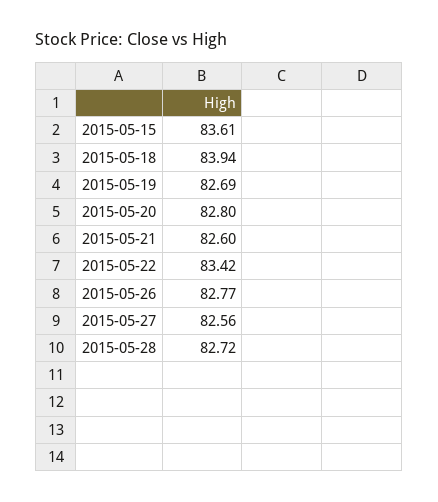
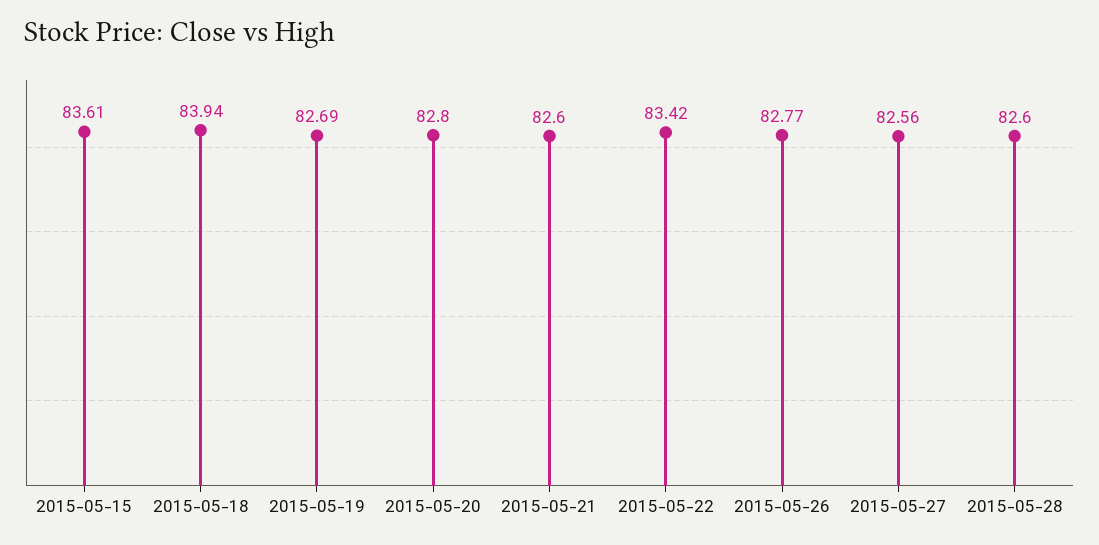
  {
    "2015-05-15": 83.61,
    "2015-05-18": 83.94,
    "2015-05-19": 82.69,
    "2015-05-20": 82.8,
    "2015-05-21": 82.6,
    "2015-05-22": 83.42,
    "2015-05-26": 82.77,
    "2015-05-27": 82.56,
-   "2015-05-28": 82.72
+   "2015-05-28": 82.6
  }

